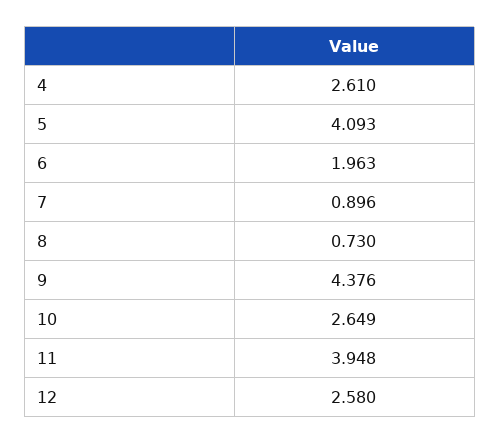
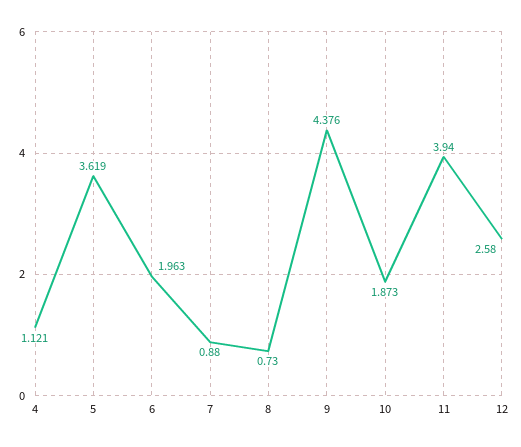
  {
-   "4": 2.61,
+   "4": 1.121,
-   "5": 4.093,
+   "5": 3.619,
    "6": 1.963,
-   "7": 0.896,
+   "7": 0.88,
    "8": 0.73,
    "9": 4.376,
-   "10": 2.649,
+   "10": 1.873,
-   "11": 3.948,
+   "11": 3.94,
    "12": 2.58
  }

